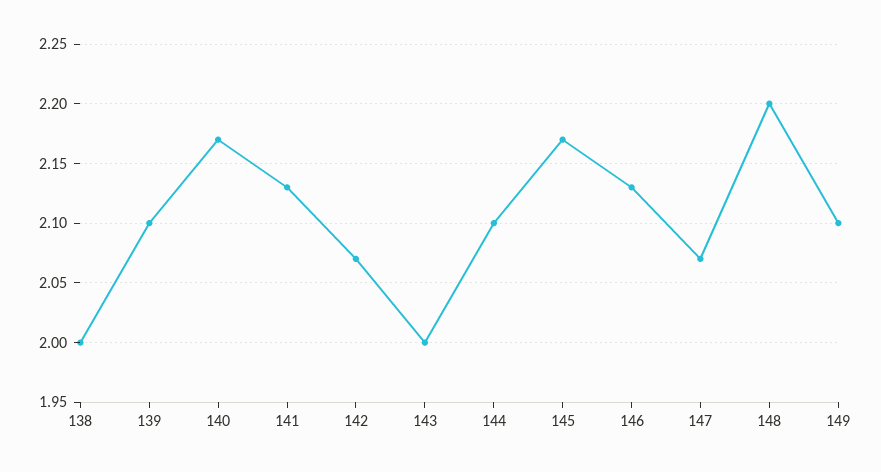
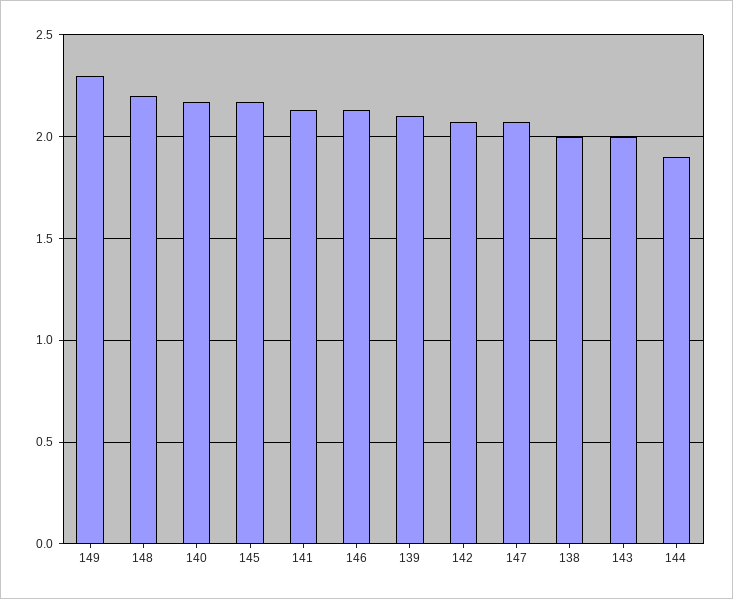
  {
    "138": 2,
    "139": 2.1,
    "140": 2.17,
    "141": 2.13,
    "142": 2.07,
    "143": 2,
-   "144": 2.1,
+   "144": 1.9,
    "145": 2.17,
    "146": 2.13,
    "147": 2.07,
    "148": 2.2,
-   "149": 2.1
+   "149": 2.3
  }

